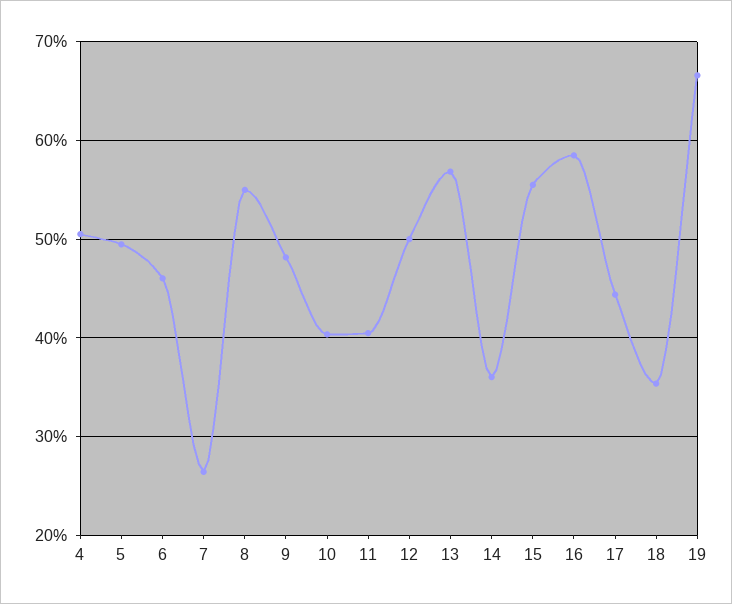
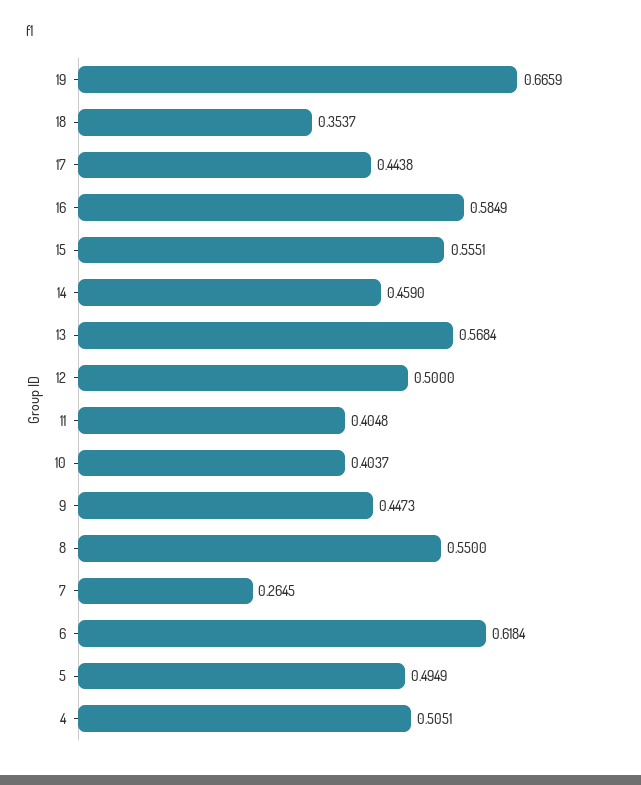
  {
    "4": 0.5051,
    "5": 0.4949,
-   "6": 0.46,
+   "6": 0.6184,
    "7": 0.2645,
    "8": 0.55,
-   "9": 0.48,
+   "9": 0.4473,
    "10": 0.4037,
    "11": 0.4048,
    "12": 0.5,
    "13": 0.5684,
-   "14": 0.36,
+   "14": 0.459,
    "15": 0.5551,
    "16": 0.5849,
    "17": 0.4438,
    "18": 0.3537,
    "19": 0.6659
  }

